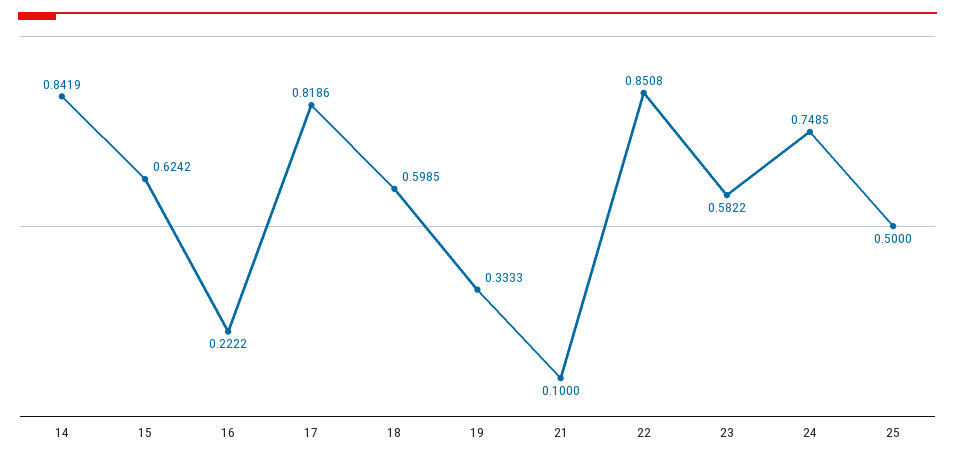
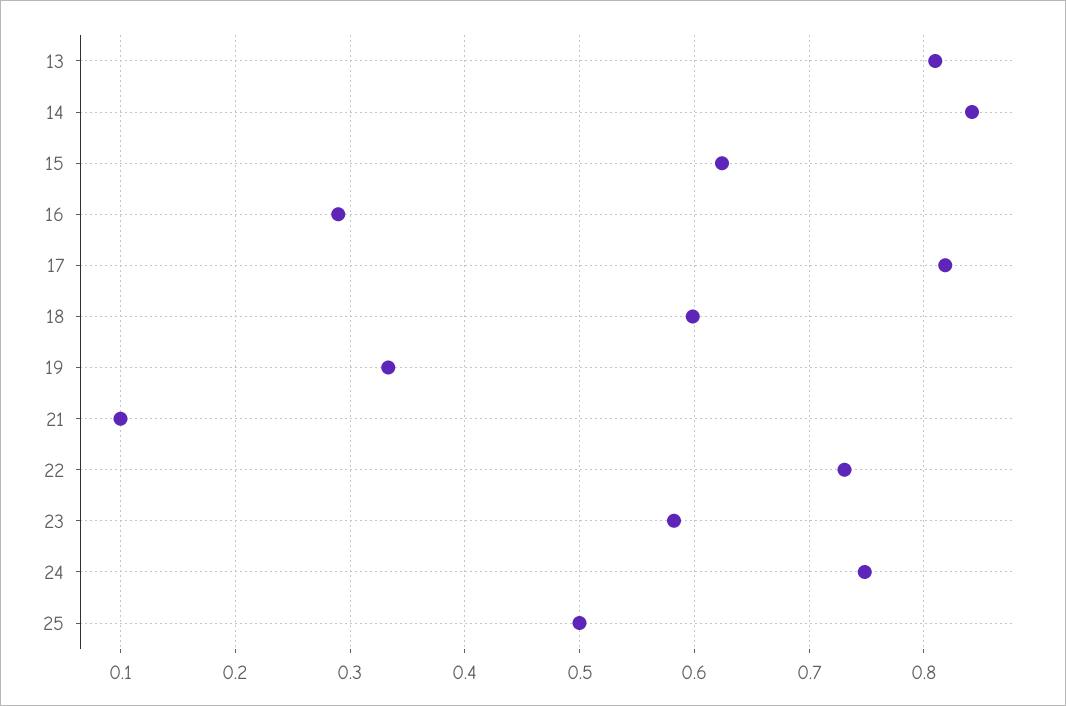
  {
    "14": 0.8419,
    "15": 0.6242,
-   "16": 0.2222,
+   "16": 0.29,
    "17": 0.8186,
    "18": 0.5985,
    "19": 0.3333,
    "21": 0.1,
-   "22": 0.8508,
+   "22": 0.73,
    "23": 0.5822,
    "24": 0.7485,
-   "25": 0.5
+   "25": 0.5,
+   "13": 0.81
  }

